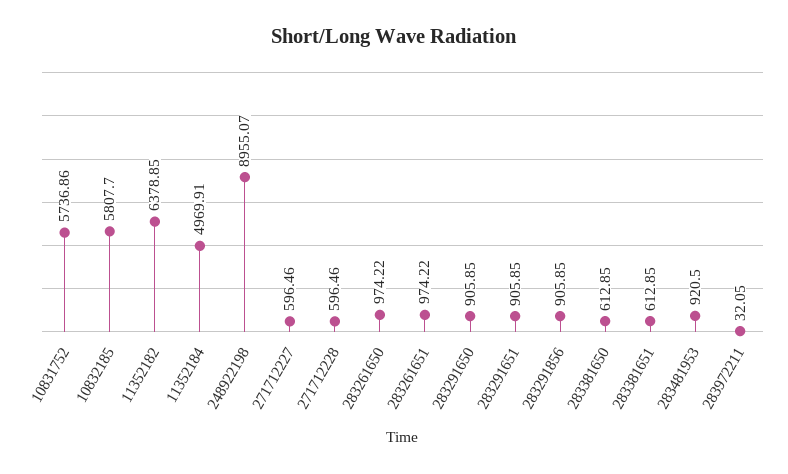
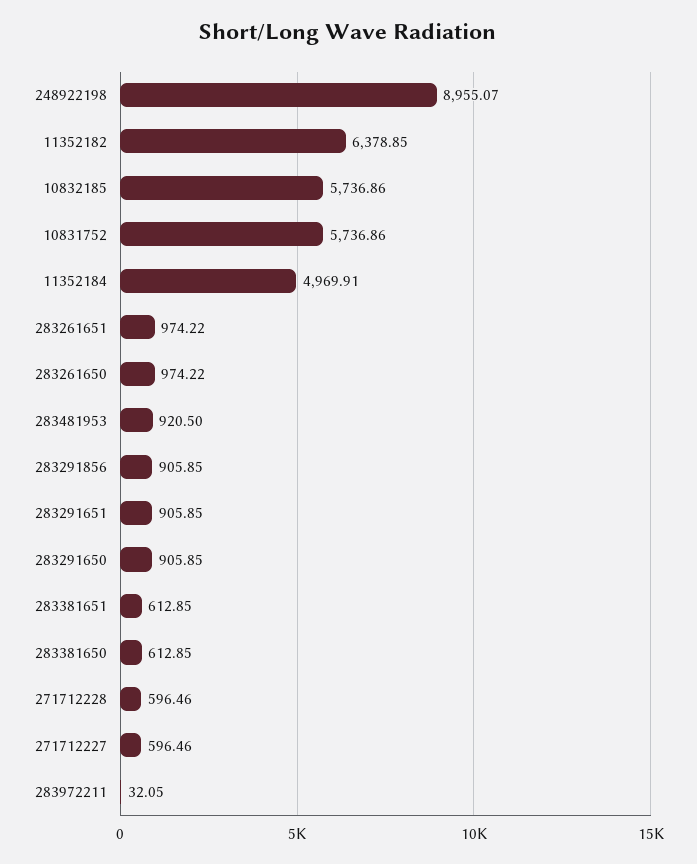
  {
    "10831752": 5736.86,
-   "10832185": 5807.7,
+   "10832185": 5736.86,
    "11352182": 6378.85,
    "11352184": 4969.91,
    "248922198": 8955.07,
    "271712227": 596.46,
    "271712228": 596.46,
    "283261650": 974.22,
    "283261651": 974.22,
    "283291650": 905.85,
    "283291651": 905.85,
    "283291856": 905.85,
    "283381650": 612.85,
    "283381651": 612.85,
    "283481953": 920.5,
    "283972211": 32.05
  }

